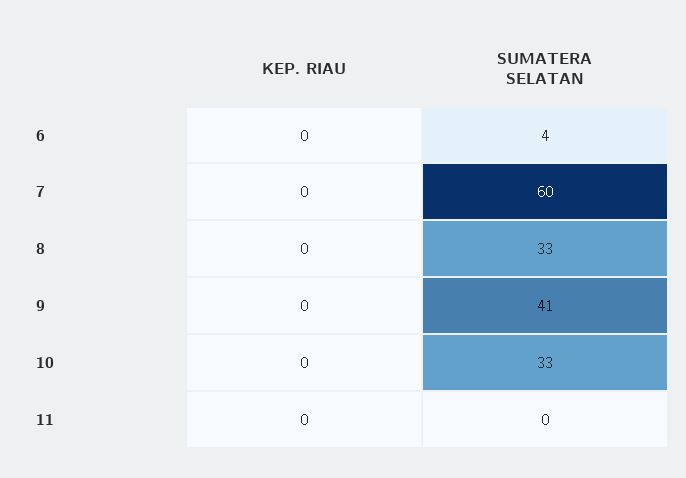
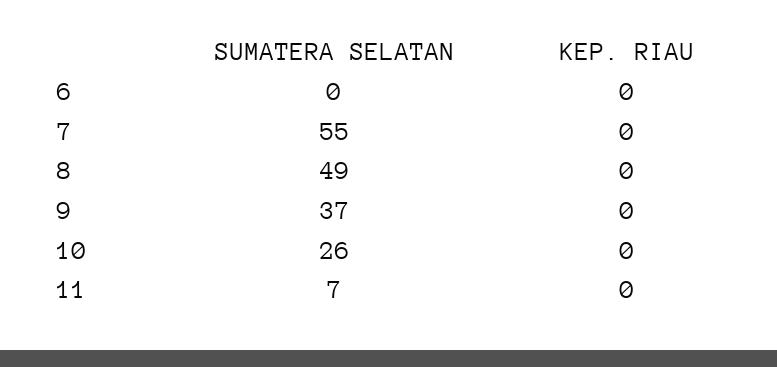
  {
    "KEP. RIAU": {
      "6": 0,
      "7": 0,
      "8": 0,
      "9": 0,
      "10": 0,
      "11": 0
    },
    "SUMATERA SELATAN": {
-     "6": 4,
+     "6": 0,
-     "7": 60,
+     "7": 55,
-     "8": 33,
+     "8": 49,
-     "9": 41,
+     "9": 37,
-     "10": 33,
+     "10": 26,
-     "11": 0
+     "11": 7
    }
  }

